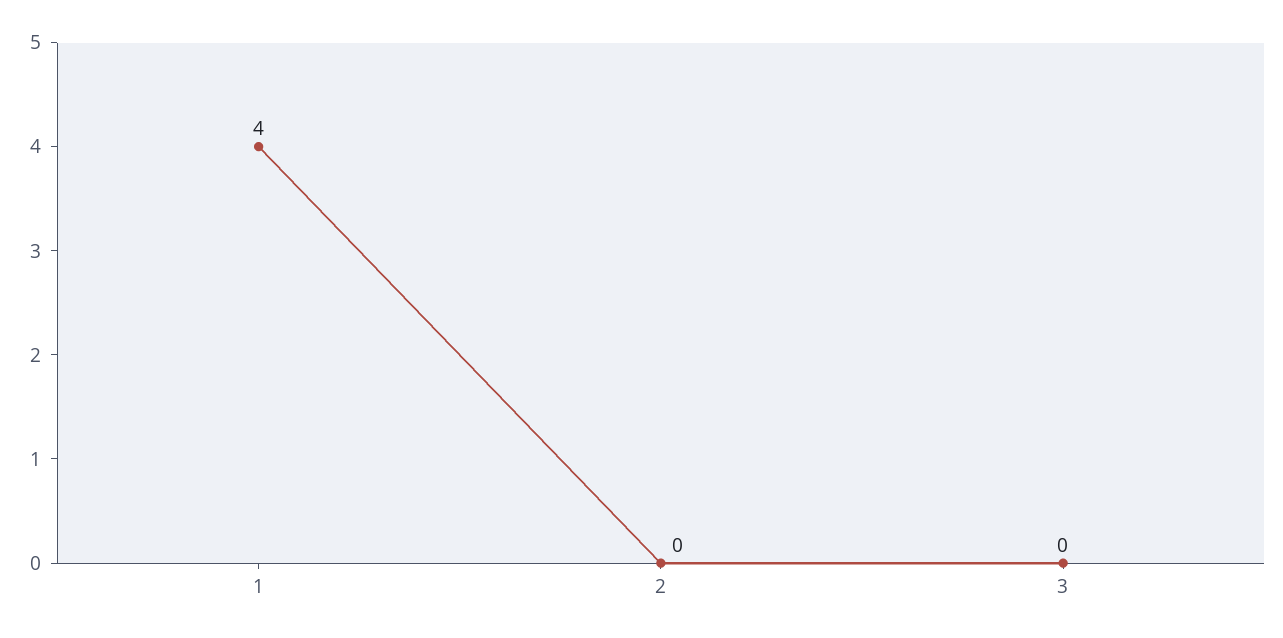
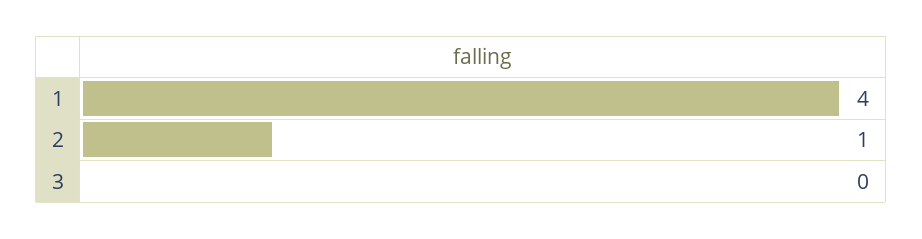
  {
    "1": 4,
-   "2": 0,
+   "2": 1,
    "3": 0
  }

